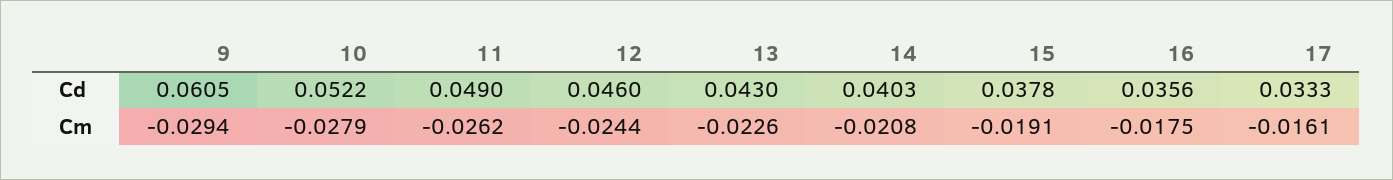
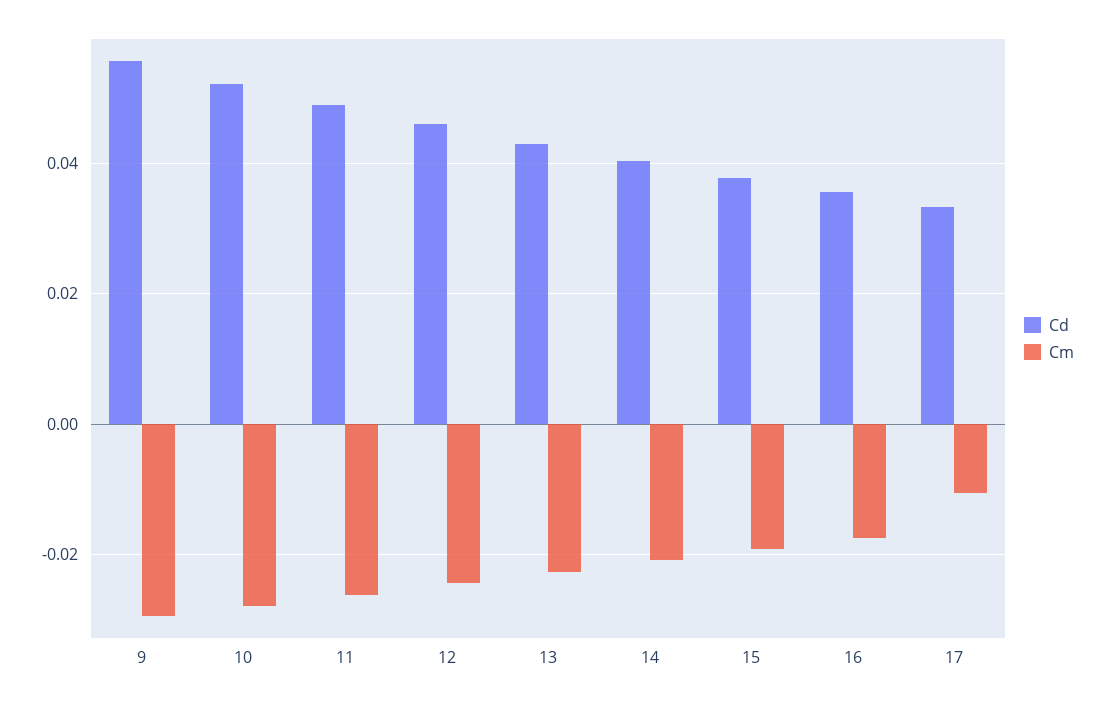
  {
    "Cd": {
-     "9": 0.0605,
+     "9": 0.056,
      "10": 0.0522,
      "11": 0.049,
      "12": 0.046,
      "13": 0.043,
      "14": 0.0403,
      "15": 0.0378,
      "16": 0.0356,
      "17": 0.0333
    },
    "Cm": {
      "9": -0.0294,
      "10": -0.0279,
      "11": -0.0262,
      "12": -0.0244,
      "13": -0.0226,
      "14": -0.0208,
      "15": -0.0191,
      "16": -0.0175,
-     "17": -0.0161
+     "17": -0.01
    }
  }

